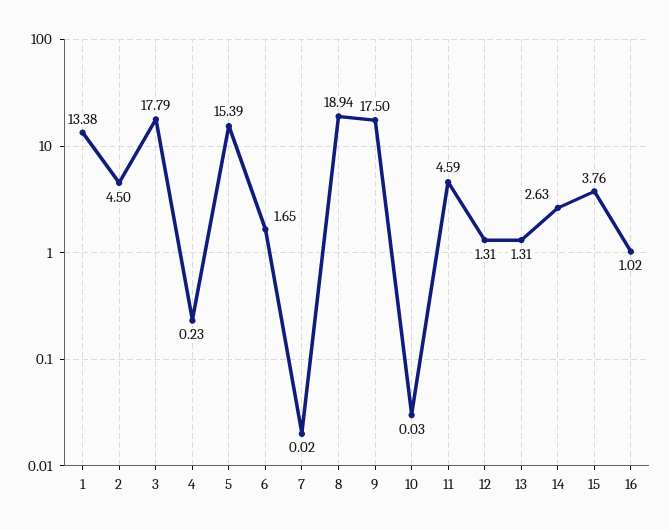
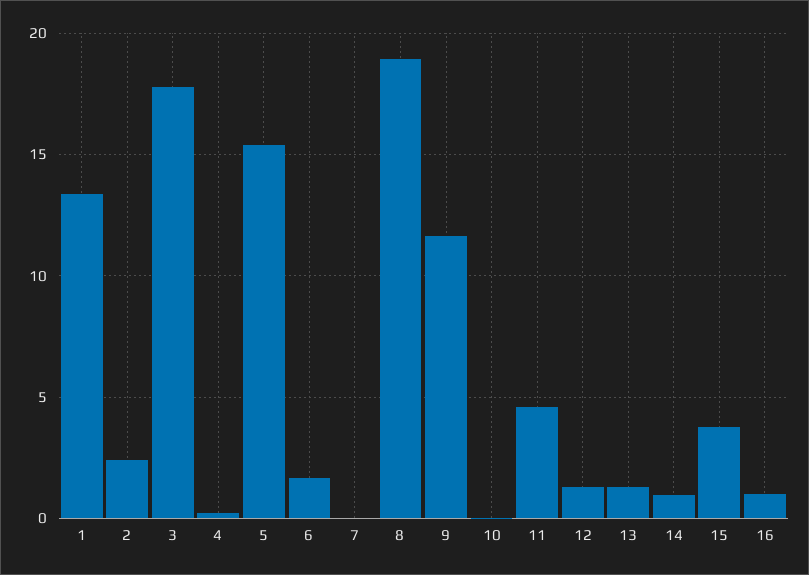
  {
    "1": 13.38,
-   "2": 4.5,
+   "2": 2.5,
    "3": 17.79,
    "4": 0.23,
    "5": 15.39,
    "6": 1.65,
    "7": 0.02,
    "8": 18.94,
-   "9": 17.5,
+   "9": 11.5,
    "10": 0.03,
    "11": 4.59,
    "12": 1.31,
    "13": 1.31,
-   "14": 2.63,
+   "14": 1,
    "15": 3.76,
    "16": 1.02
  }

